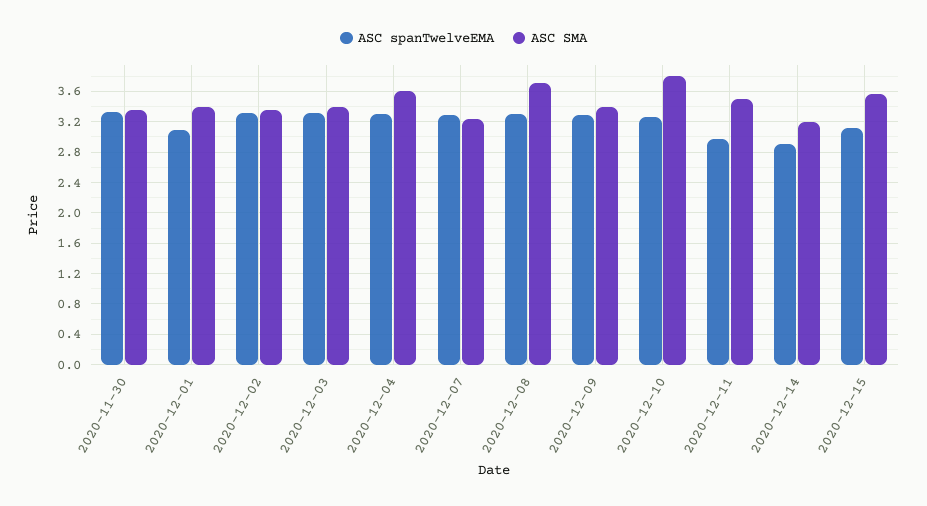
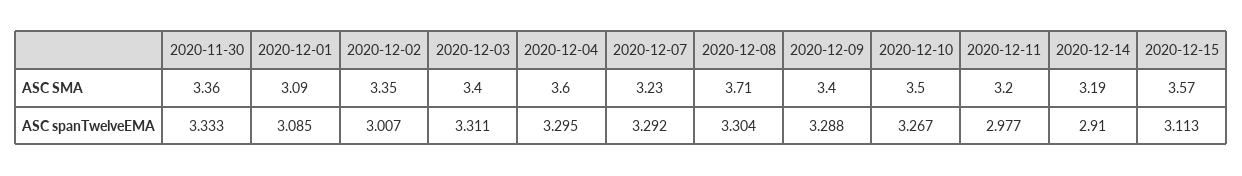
  {
    "ASC spanTwelveEMA": {
      "2020-11-30": 3.333,
      "2020-12-01": 3.085,
-     "2020-12-02": 3.3,
+     "2020-12-02": 3.007,
      "2020-12-03": 3.311,
      "2020-12-04": 3.295,
      "2020-12-07": 3.292,
      "2020-12-08": 3.304,
      "2020-12-09": 3.288,
      "2020-12-10": 3.267,
      "2020-12-11": 2.977,
      "2020-12-14": 2.91,
      "2020-12-15": 3.113
    },
    "ASC SMA": {
      "2020-11-30": 3.36,
-     "2020-12-01": 3.4,
+     "2020-12-01": 3.09,
      "2020-12-02": 3.35,
      "2020-12-03": 3.4,
      "2020-12-04": 3.6,
      "2020-12-07": 3.23,
      "2020-12-08": 3.71,
      "2020-12-09": 3.4,
-     "2020-12-10": 3.8,
+     "2020-12-10": 3.5,
-     "2020-12-11": 3.5,
+     "2020-12-11": 3.2,
      "2020-12-14": 3.19,
      "2020-12-15": 3.57
    }
  }

